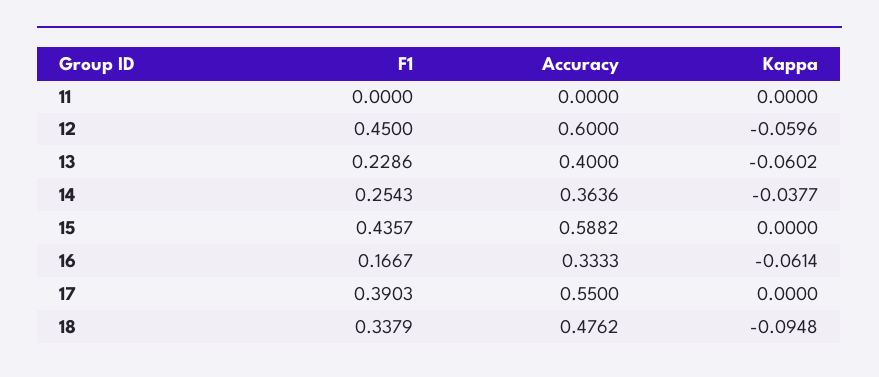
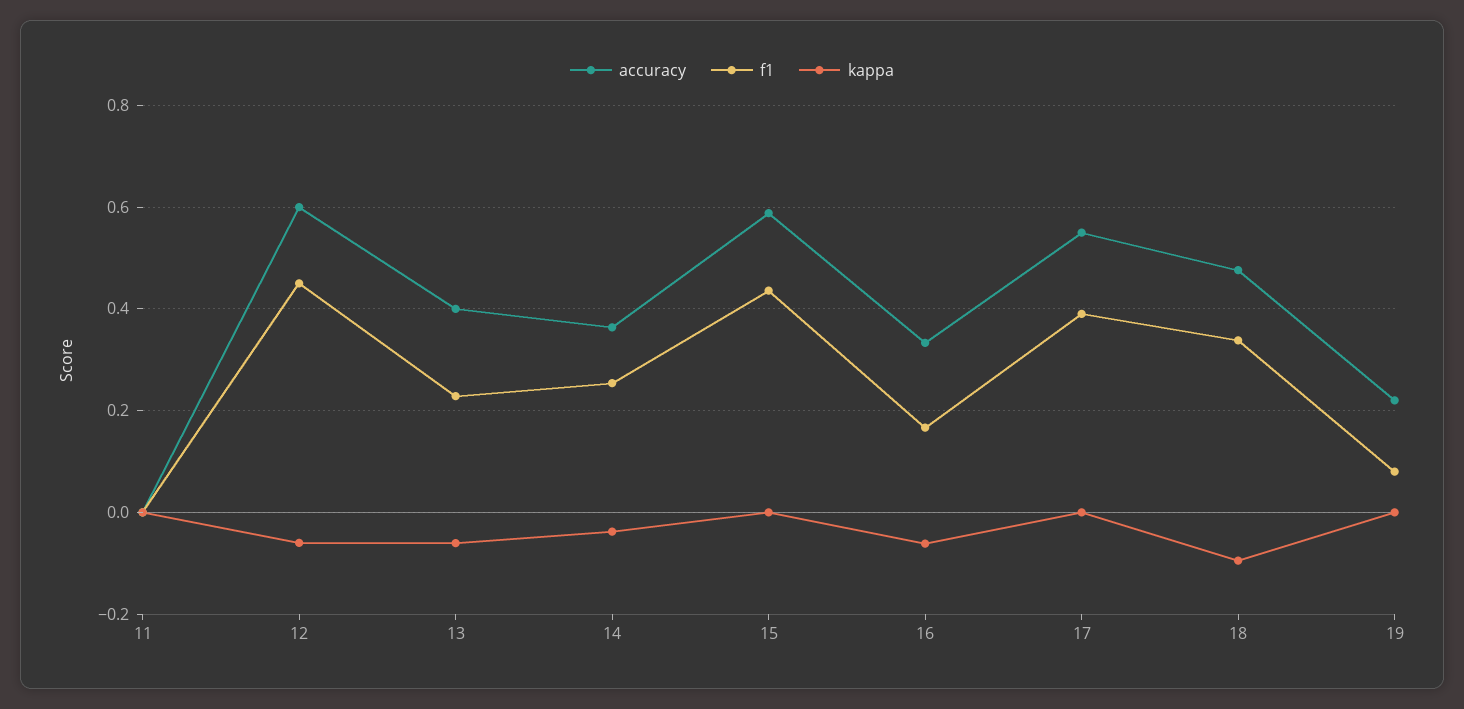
  {
    "F1": {
      "11": 0,
      "12": 0.45,
      "13": 0.2286,
      "14": 0.2543,
      "15": 0.4357,
      "16": 0.1667,
      "17": 0.3903,
-     "18": 0.3379
+     "18": 0.3379,
+     "19": 0.08
    },
    "Accuracy": {
      "11": 0,
      "12": 0.6,
      "13": 0.4,
      "14": 0.3636,
      "15": 0.5882,
      "16": 0.3333,
      "17": 0.55,
-     "18": 0.4762
+     "18": 0.4762,
+     "19": 0.22
    },
    "Kappa": {
      "11": 0,
      "12": -0.0596,
      "13": -0.0602,
      "14": -0.0377,
      "15": 0,
      "16": -0.0614,
      "17": 0,
-     "18": -0.0948
+     "18": -0.0948,
+     "19": 0
    }
  }

